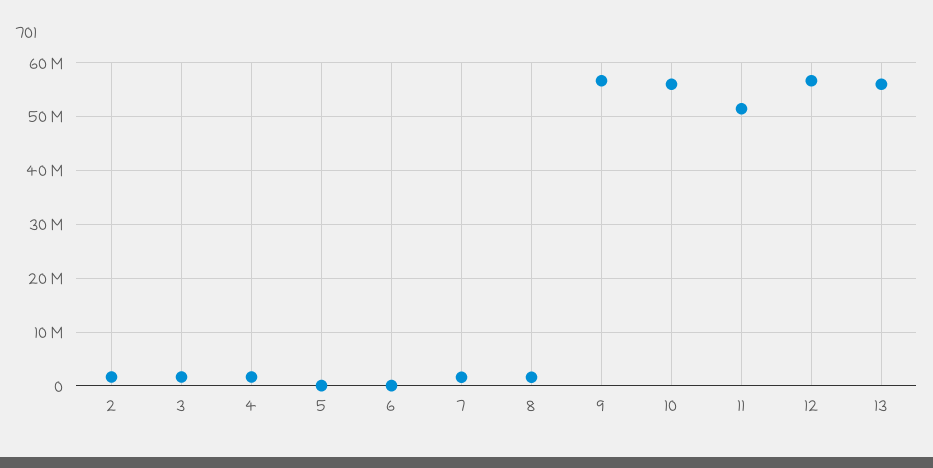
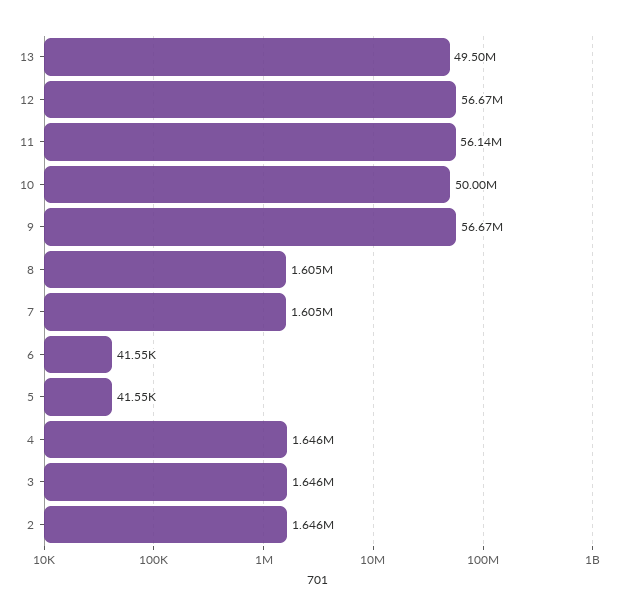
  {
    "2": 1646000,
    "3": 1646000,
    "4": 1646000,
    "5": 41550,
    "6": 41550,
    "7": 1605000,
    "8": 1605000,
    "9": 56670000,
-   "10": 56000000,
+   "10": 50000000,
-   "11": 52000000,
+   "11": 56140000,
    "12": 56670000,
-   "13": 56000000
+   "13": 49500000
  }

